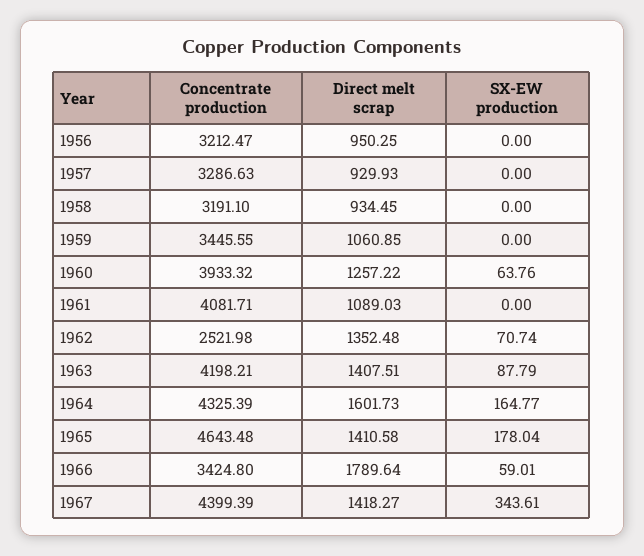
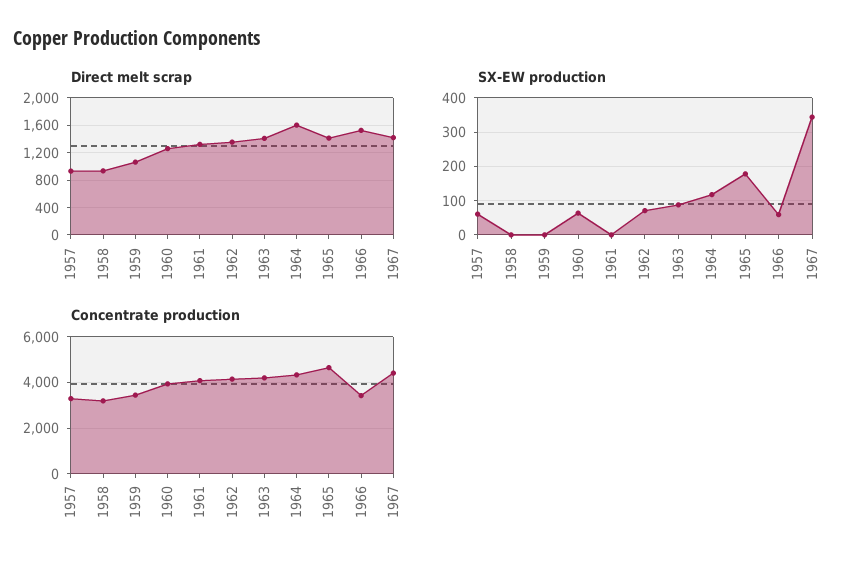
  {
    "Concentrate production": {
-     "1956": 3212.47,
      "1957": 3286.63,
      "1958": 3191.1,
      "1959": 3445.55,
      "1960": 3933.32,
      "1961": 4081.71,
-     "1962": 2521.98,
+     "1962": 4000,
      "1963": 4198.21,
      "1964": 4325.39,
      "1965": 4643.48,
      "1966": 3424.8,
      "1967": 4399.39
    },
    "Direct melt scrap": {
-     "1956": 950.25,
      "1957": 929.93,
      "1958": 934.45,
      "1959": 1060.85,
      "1960": 1257.22,
-     "1961": 1089.03,
+     "1961": 1300,
      "1962": 1352.48,
      "1963": 1407.51,
      "1964": 1601.73,
      "1965": 1410.58,
-     "1966": 1789.64,
+     "1966": 1500,
      "1967": 1418.27
    },
    "SX-EW production": {
-     "1956": 0,
-     "1957": 0,
+     "1957": 60,
      "1958": 0,
      "1959": 0,
      "1960": 63.76,
      "1961": 0,
      "1962": 70.74,
      "1963": 87.79,
-     "1964": 164.77,
+     "1964": 120,
      "1965": 178.04,
      "1966": 59.01,
      "1967": 343.61
    }
  }

